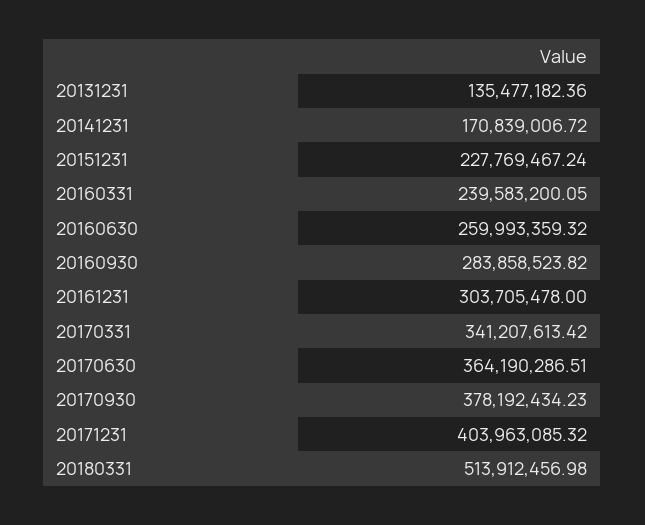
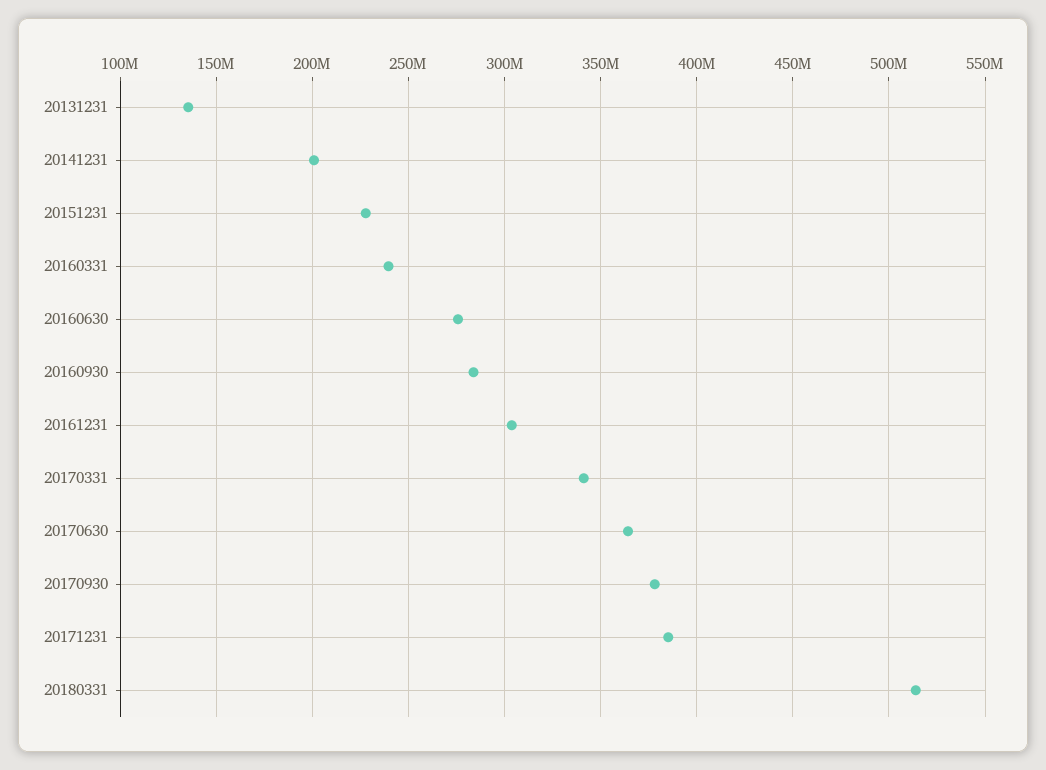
  {
    "20131231": 135477182.36,
-   "20141231": 170839006.72,
+   "20141231": 200000000,
    "20151231": 227769467.24,
    "20160331": 239583200.05,
-   "20160630": 259993359.32,
+   "20160630": 275000000,
    "20160930": 283858523.82,
    "20161231": 303705478,
    "20170331": 341207613.42,
    "20170630": 364190286.51,
    "20170930": 378192434.23,
-   "20171231": 403963085.32,
+   "20171231": 385000000,
    "20180331": 513912456.98
  }

